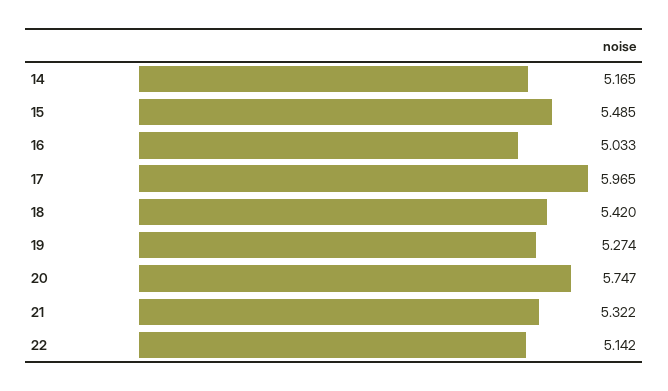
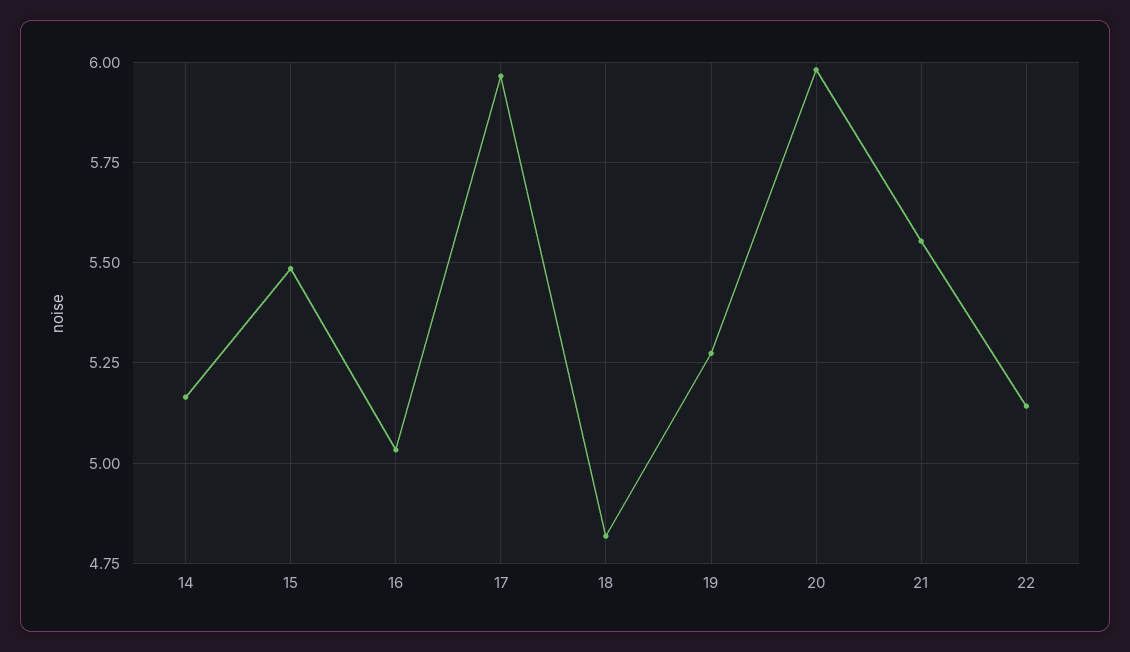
  {
    "14": 5.165,
    "15": 5.485,
    "16": 5.033,
    "17": 5.965,
-   "18": 5.42,
+   "18": 4.825,
    "19": 5.274,
-   "20": 5.747,
+   "20": 5.975,
-   "21": 5.322,
+   "21": 5.55,
    "22": 5.142
  }

